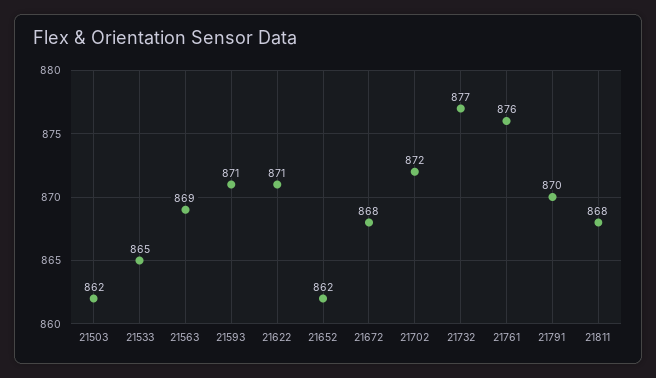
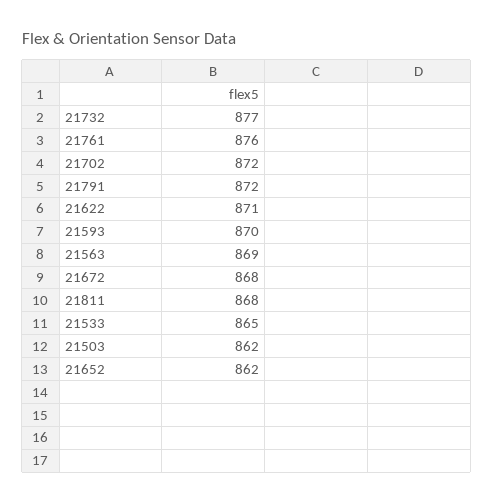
  {
    "21503": 862,
    "21533": 865,
    "21563": 869,
-   "21593": 871,
+   "21593": 870,
    "21622": 871,
    "21652": 862,
    "21672": 868,
    "21702": 872,
    "21732": 877,
    "21761": 876,
-   "21791": 870,
+   "21791": 872,
    "21811": 868
  }

